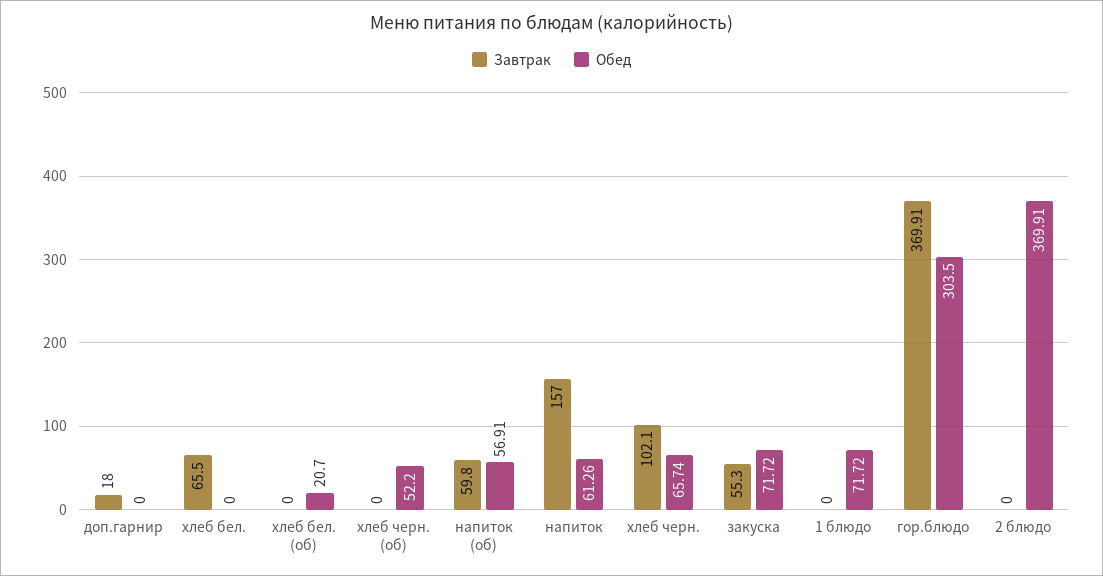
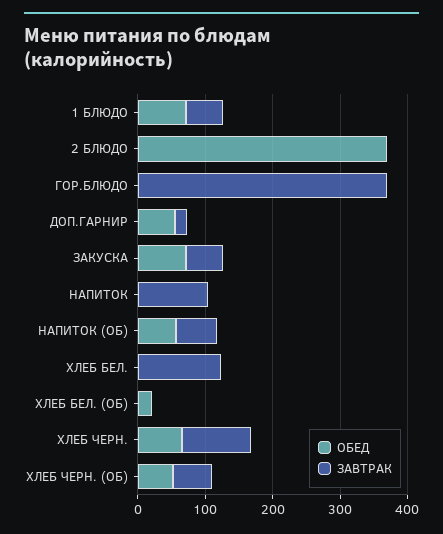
  {
    "Завтрак": {
      "доп.гарнир": 18,
-     "хлеб бел.": 65.5,
+     "хлеб бел.": 120,
      "хлеб бел. (об)": 0,
-     "хлеб черн. (об)": 0,
+     "хлеб черн. (об)": 60,
      "напиток (об)": 59.8,
-     "напиток": 157,
+     "напиток": 100,
      "хлеб черн.": 102.1,
      "закуска": 55.3,
-     "1 блюдо": 0,
+     "1 блюдо": 60,
      "гор.блюдо": 369.91,
      "2 блюдо": 0
    },
    "Обед": {
-     "доп.гарнир": 0,
+     "доп.гарнир": 60,
      "хлеб бел.": 0,
      "хлеб бел. (об)": 20.7,
      "хлеб черн. (об)": 52.2,
      "напиток (об)": 56.91,
-     "напиток": 61.26,
+     "напиток": 0,
      "хлеб черн.": 65.74,
      "закуска": 71.72,
      "1 блюдо": 71.72,
-     "гор.блюдо": 303.5,
+     "гор.блюдо": 0,
      "2 блюдо": 369.91
    }
  }

